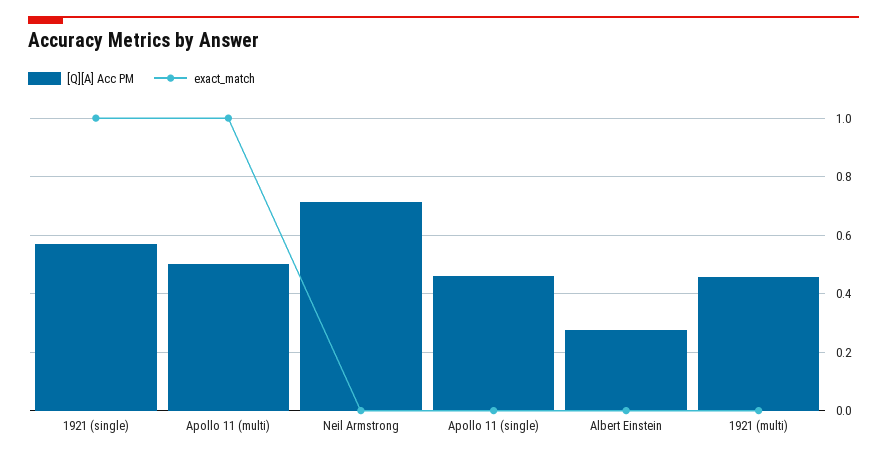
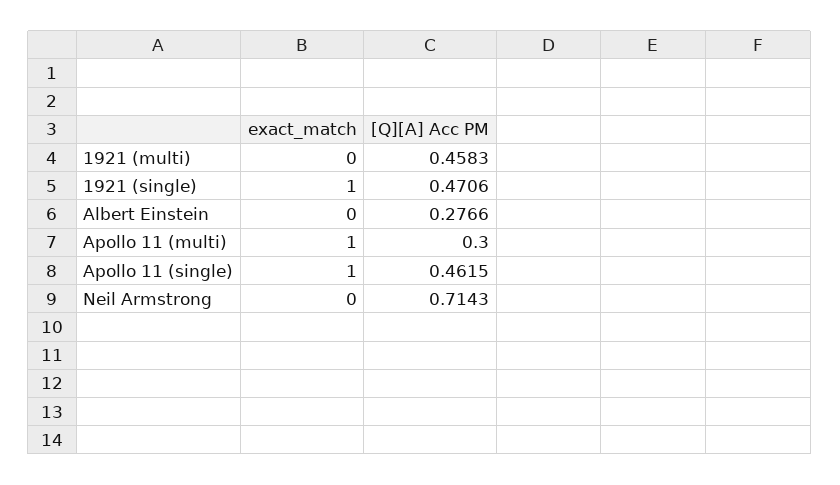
  {
    "[Q][A] Acc PM": {
-     "1921 (single)": 0.575,
+     "1921 (single)": 0.4706,
-     "Apollo 11 (multi)": 0.5,
+     "Apollo 11 (multi)": 0.3,
      "Neil Armstrong": 0.7143,
      "Apollo 11 (single)": 0.4615,
      "Albert Einstein": 0.2766,
      "1921 (multi)": 0.4583
    },
    "exact_match": {
      "1921 (single)": 1,
      "Apollo 11 (multi)": 1,
      "Neil Armstrong": 0,
-     "Apollo 11 (single)": 0,
+     "Apollo 11 (single)": 1,
      "Albert Einstein": 0,
      "1921 (multi)": 0
    }
  }

